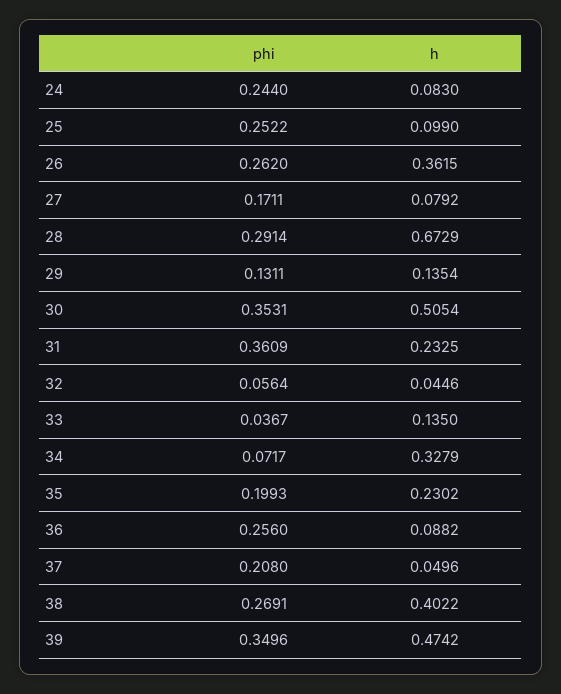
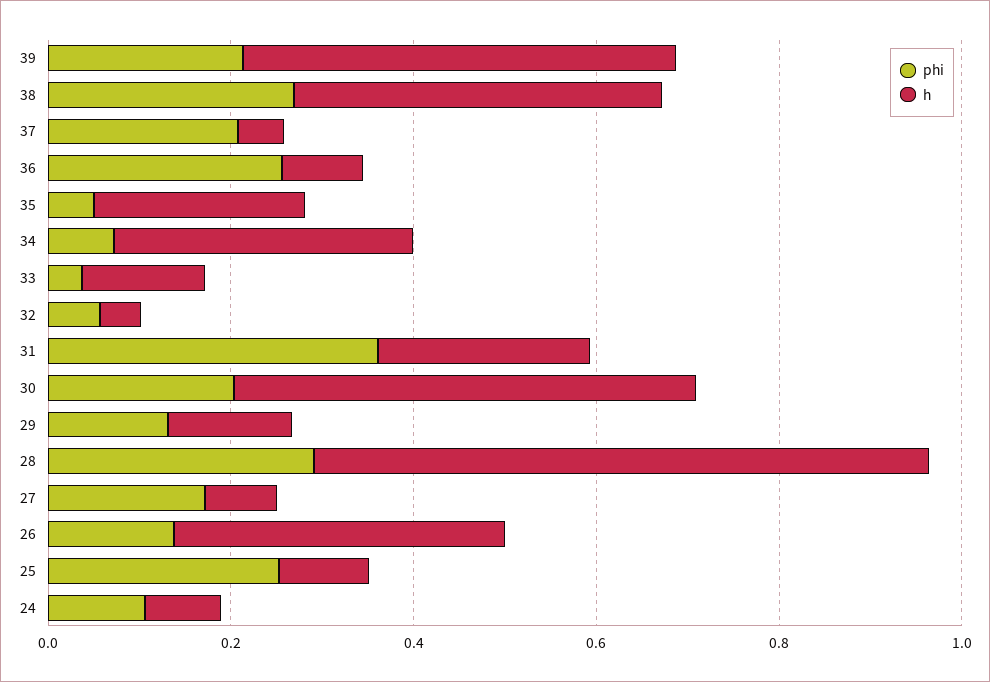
  {
    "phi": {
-     "24": 0.244,
+     "24": 0.1,
      "25": 0.2522,
-     "26": 0.262,
+     "26": 0.15,
      "27": 0.1711,
      "28": 0.2914,
      "29": 0.1311,
-     "30": 0.3531,
+     "30": 0.2,
      "31": 0.3609,
      "32": 0.0564,
      "33": 0.0367,
      "34": 0.0717,
-     "35": 0.1993,
+     "35": 0.05,
      "36": 0.256,
      "37": 0.208,
      "38": 0.2691,
-     "39": 0.3496
+     "39": 0.2
    },
    "h": {
      "24": 0.083,
      "25": 0.099,
      "26": 0.3615,
      "27": 0.0792,
      "28": 0.6729,
      "29": 0.1354,
      "30": 0.5054,
      "31": 0.2325,
      "32": 0.0446,
      "33": 0.135,
      "34": 0.3279,
      "35": 0.2302,
      "36": 0.0882,
      "37": 0.0496,
      "38": 0.4022,
      "39": 0.4742
    }
  }

